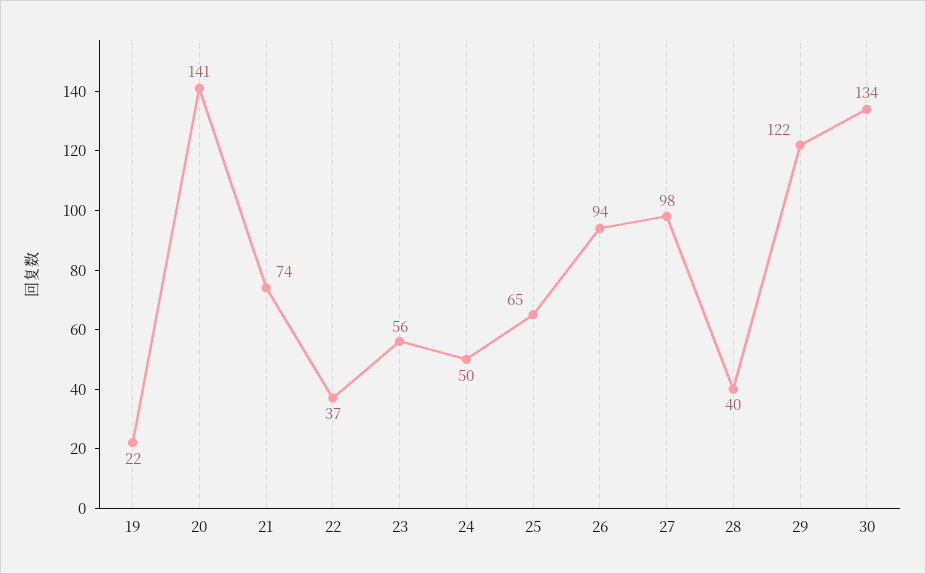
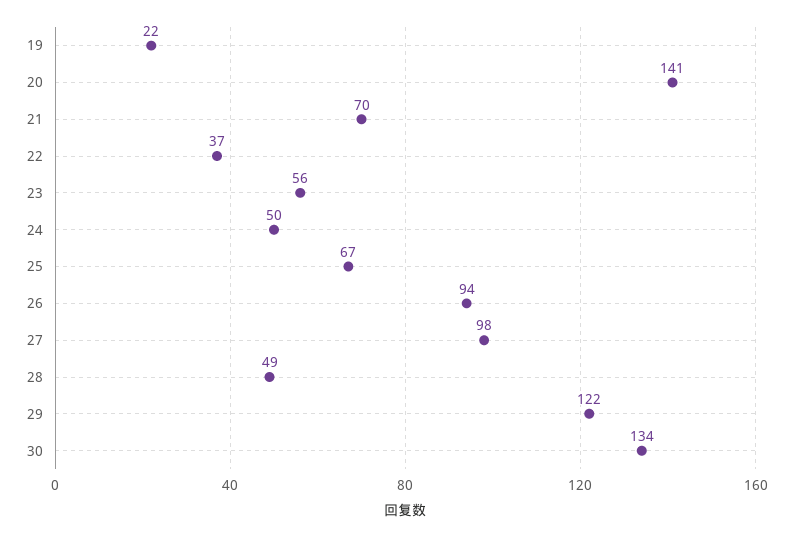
  {
    "19": 22,
    "20": 141,
-   "21": 74,
+   "21": 70,
    "22": 37,
    "23": 56,
    "24": 50,
-   "25": 65,
+   "25": 67,
    "26": 94,
    "27": 98,
-   "28": 40,
+   "28": 49,
    "29": 122,
    "30": 134
  }

